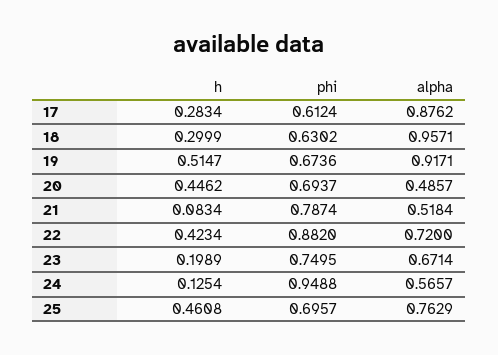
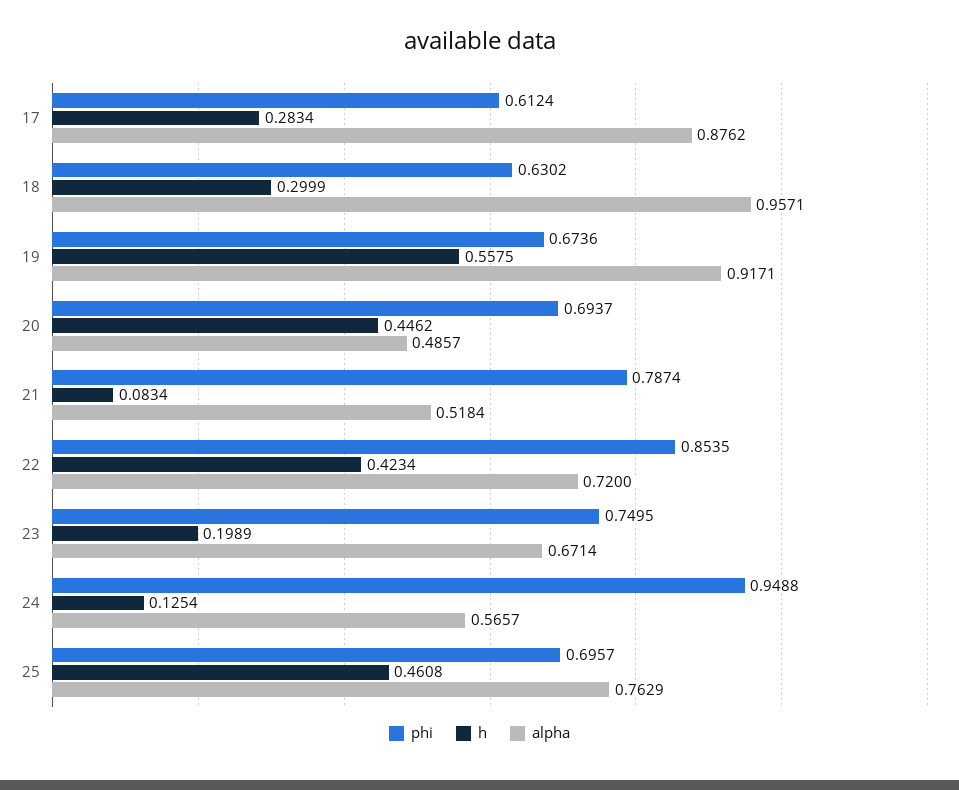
  {
    "h": {
      "17": 0.2834,
      "18": 0.2999,
-     "19": 0.5147,
+     "19": 0.5575,
      "20": 0.4462,
      "21": 0.0834,
      "22": 0.4234,
      "23": 0.1989,
      "24": 0.1254,
      "25": 0.4608
    },
    "phi": {
      "17": 0.6124,
      "18": 0.6302,
      "19": 0.6736,
      "20": 0.6937,
      "21": 0.7874,
-     "22": 0.882,
+     "22": 0.8535,
      "23": 0.7495,
      "24": 0.9488,
      "25": 0.6957
    },
    "alpha": {
      "17": 0.8762,
      "18": 0.9571,
      "19": 0.9171,
      "20": 0.4857,
      "21": 0.5184,
      "22": 0.72,
      "23": 0.6714,
      "24": 0.5657,
      "25": 0.7629
    }
  }

